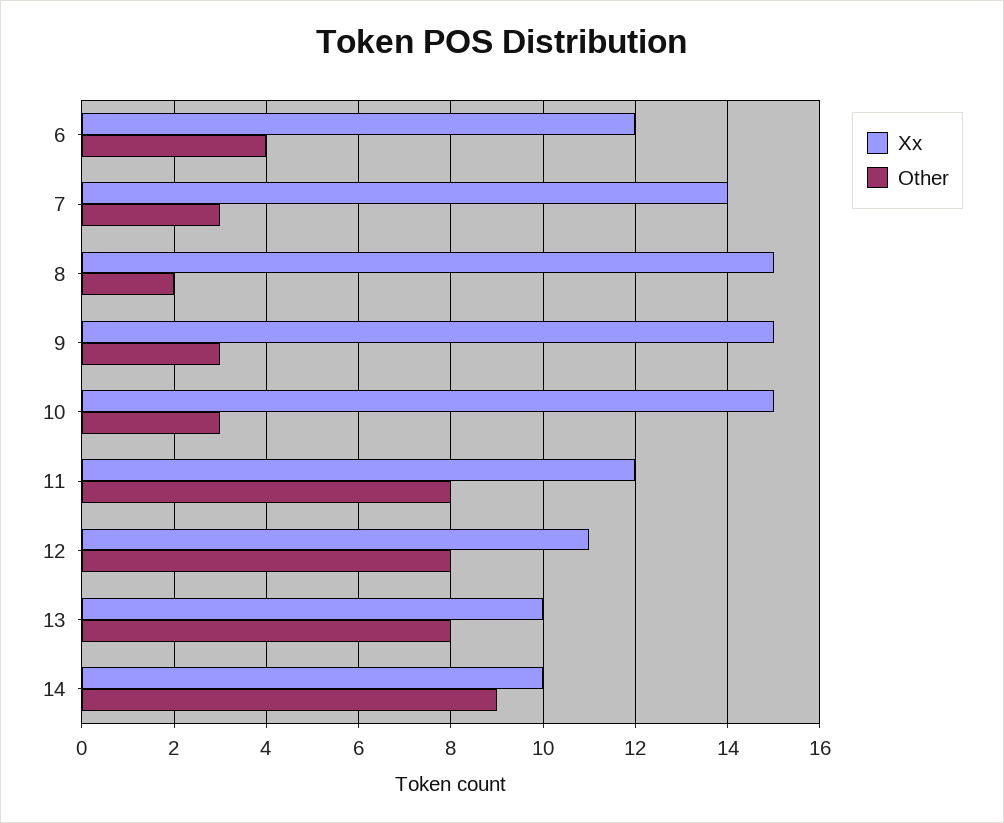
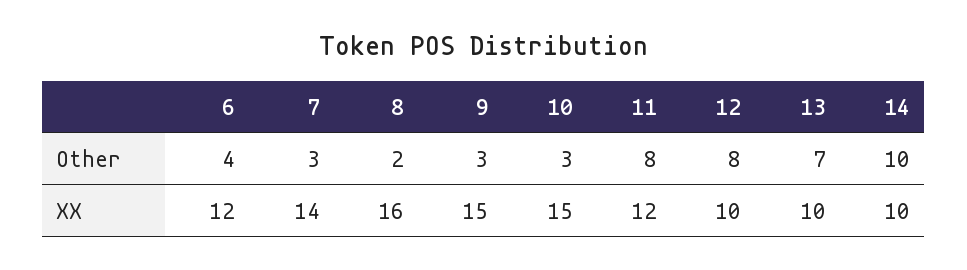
  {
    "Xx": {
      "6": 12,
      "7": 14,
-     "8": 15,
+     "8": 16,
      "9": 15,
      "10": 15,
      "11": 12,
-     "12": 11,
+     "12": 10,
      "13": 10,
      "14": 10
    },
    "Other": {
      "6": 4,
      "7": 3,
      "8": 2,
      "9": 3,
      "10": 3,
      "11": 8,
      "12": 8,
-     "13": 8,
+     "13": 7,
-     "14": 9
+     "14": 10
    }
  }

